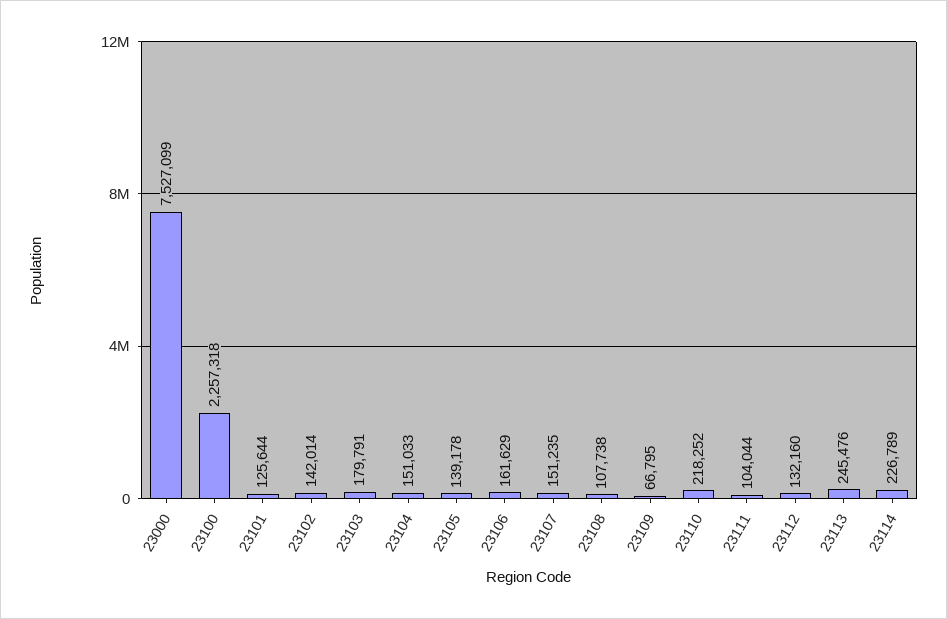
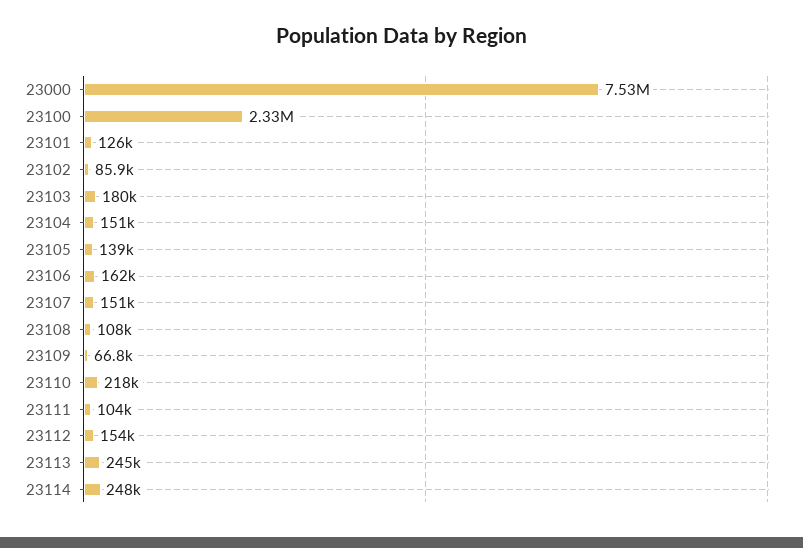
  {
    "23000": 7527099,
-   "23100": 2257318,
+   "23100": 2330000,
    "23101": 125644,
-   "23102": 142014,
+   "23102": 85900,
    "23103": 179791,
    "23104": 151033,
    "23105": 139178,
    "23106": 161629,
    "23107": 151235,
    "23108": 107738,
    "23109": 66795,
    "23110": 218252,
    "23111": 104044,
-   "23112": 132160,
+   "23112": 154000,
    "23113": 245476,
-   "23114": 226789
+   "23114": 248000
  }

